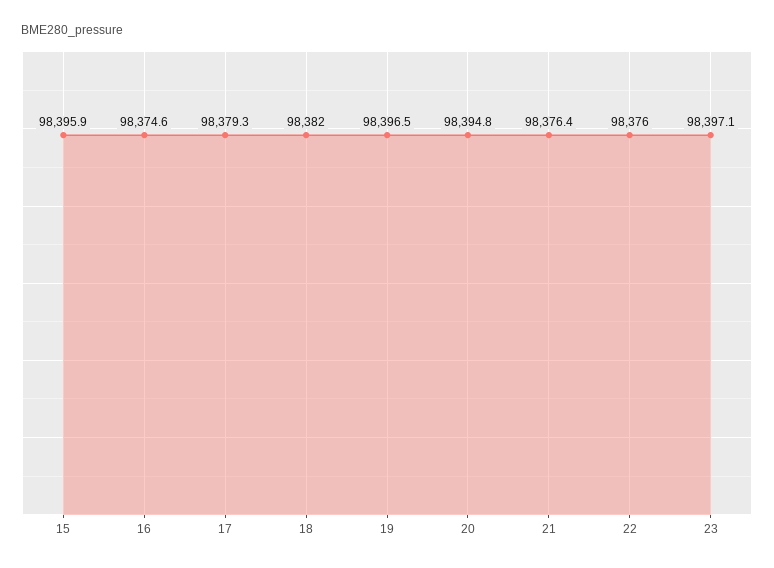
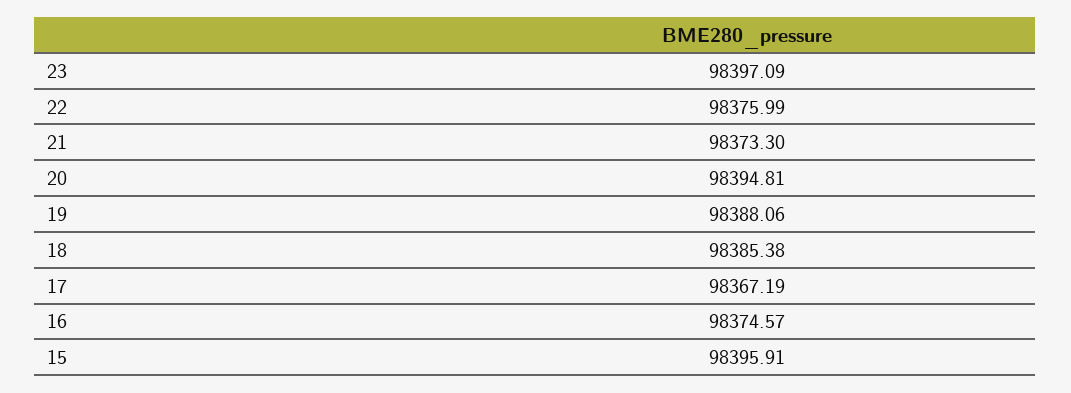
  {
    "15": 98395.91,
    "16": 98374.57,
-   "17": 98379.3,
+   "17": 98367.19,
-   "18": 98382,
+   "18": 98385.38,
-   "19": 98396.5,
+   "19": 98388.06,
    "20": 98394.81,
-   "21": 98376.4,
+   "21": 98373.3,
    "22": 98375.99,
    "23": 98397.09
  }

